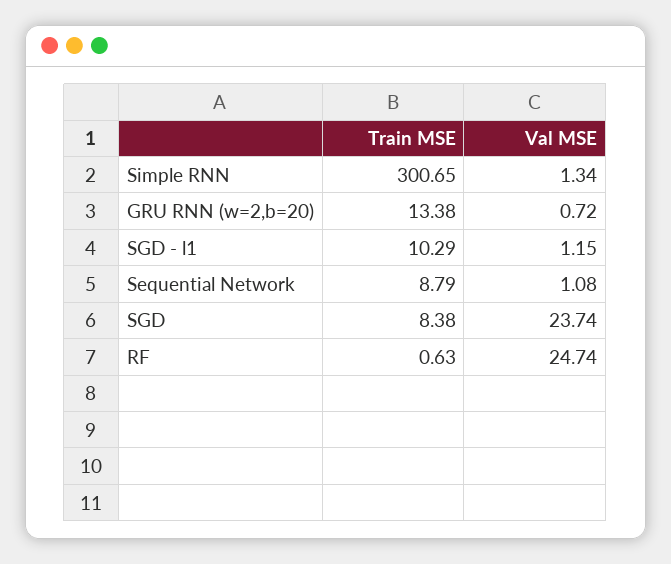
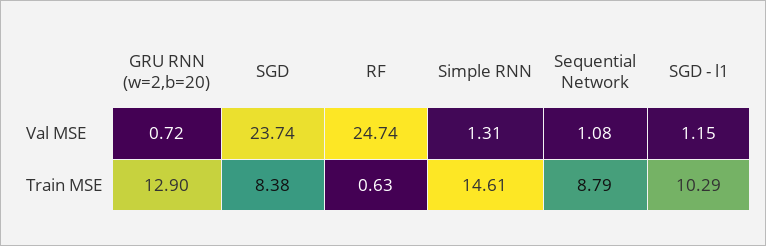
  {
    "Train MSE": {
-     "Simple RNN": 300.65,
+     "Simple RNN": 14.61,
-     "GRU RNN (w=2,b=20)": 13.38,
+     "GRU RNN (w=2,b=20)": 12.9,
      "SGD - l1": 10.29,
      "Sequential Network": 8.79,
      "SGD": 8.38,
      "RF": 0.63
    },
    "Val MSE": {
-     "Simple RNN": 1.34,
+     "Simple RNN": 1.31,
      "GRU RNN (w=2,b=20)": 0.72,
      "SGD - l1": 1.15,
      "Sequential Network": 1.08,
      "SGD": 23.74,
      "RF": 24.74
    }
  }

